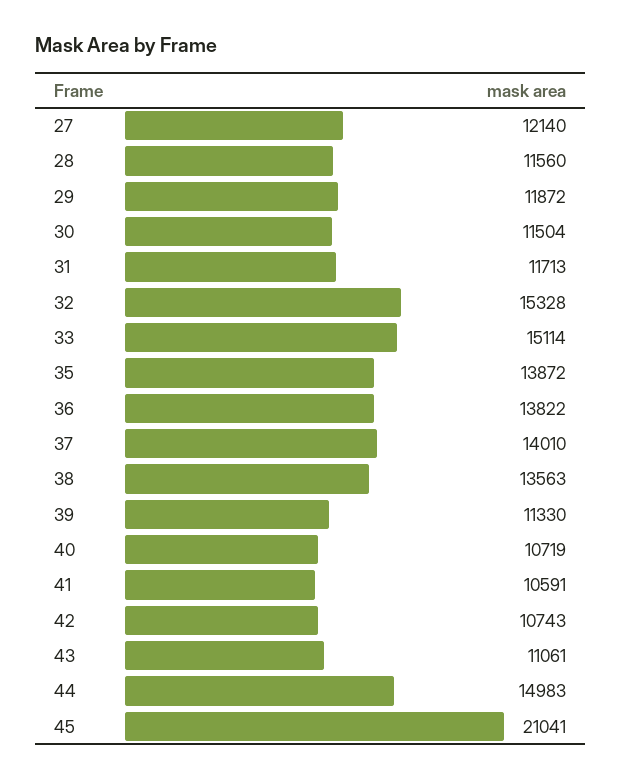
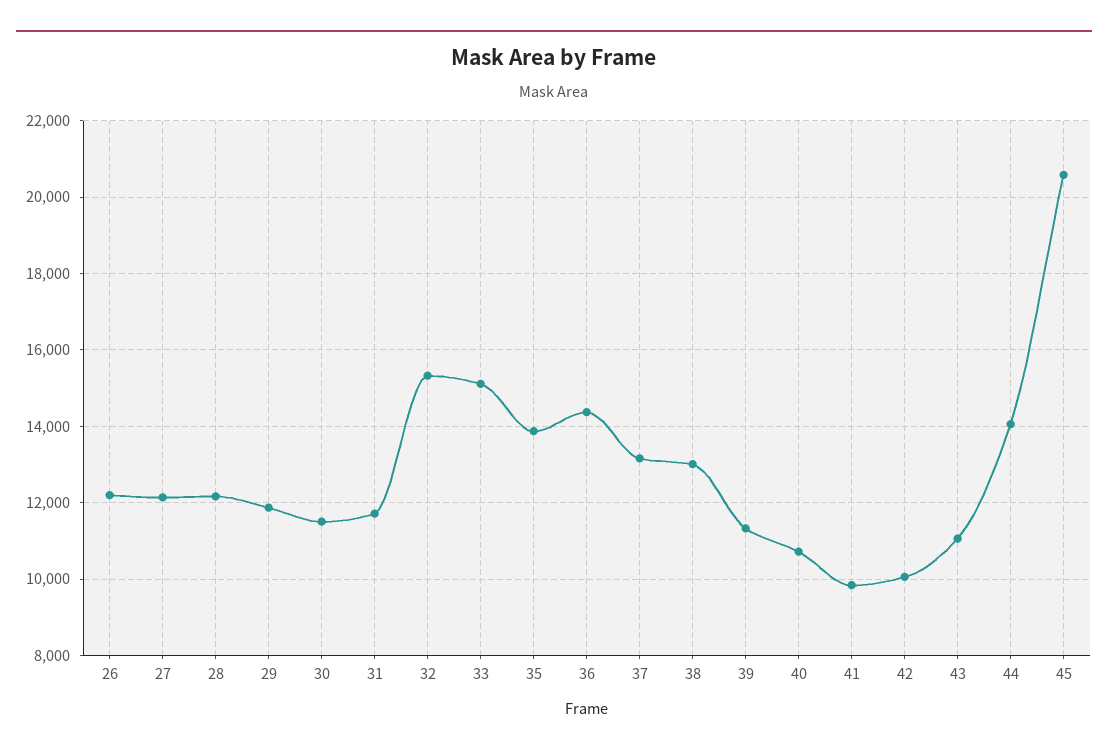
  {
    "27": 12140,
-   "28": 11560,
+   "28": 12200,
    "29": 11872,
    "30": 11504,
    "31": 11713,
    "32": 15328,
    "33": 15114,
    "35": 13872,
-   "36": 13822,
+   "36": 14400,
-   "37": 14010,
+   "37": 13200,
-   "38": 13563,
+   "38": 13000,
    "39": 11330,
    "40": 10719,
-   "41": 10591,
+   "41": 9800,
-   "42": 10743,
+   "42": 10000,
    "43": 11061,
-   "44": 14983,
+   "44": 14000,
-   "45": 21041
+   "45": 20600,
+   "26": 12200
  }

